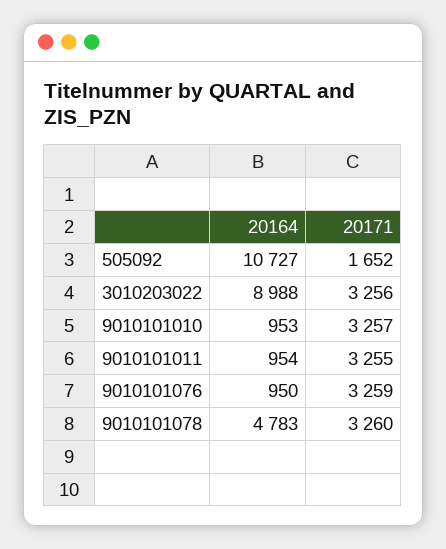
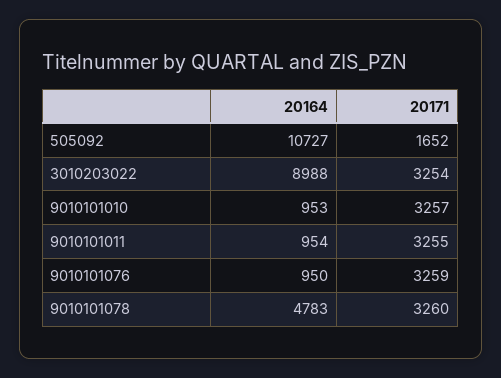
  {
    "20164": {
      "505092": 10727,
      "3010203022": 8988,
      "9010101010": 953,
      "9010101011": 954,
      "9010101076": 950,
      "9010101078": 4783
    },
    "20171": {
      "505092": 1652,
-     "3010203022": 3256,
+     "3010203022": 3254,
      "9010101010": 3257,
      "9010101011": 3255,
      "9010101076": 3259,
      "9010101078": 3260
    }
  }

